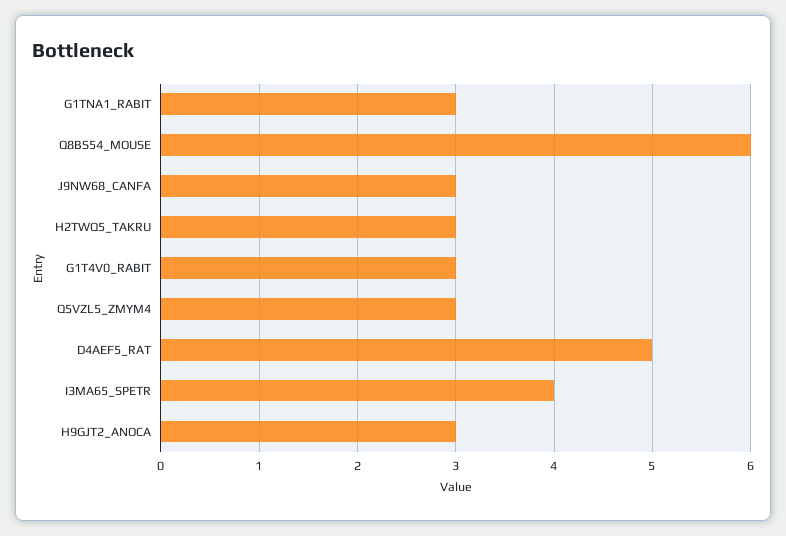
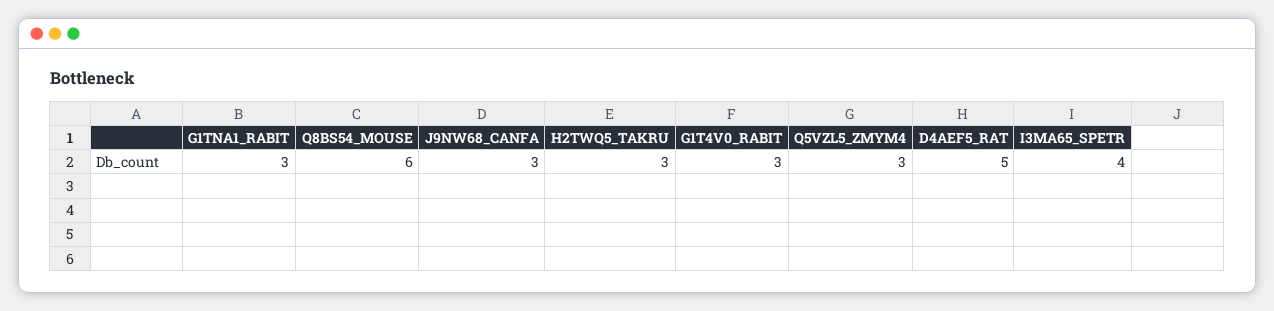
  {
    "G1TNA1_RABIT": 3,
    "Q8BS54_MOUSE": 6,
    "J9NW68_CANFA": 3,
    "H2TWQ5_TAKRU": 3,
    "G1T4V0_RABIT": 3,
    "Q5VZL5_ZMYM4": 3,
    "D4AEF5_RAT": 5,
-   "I3MA65_SPETR": 4,
+   "I3MA65_SPETR": 4
-   "H9GJT2_ANOCA": 3
  }

